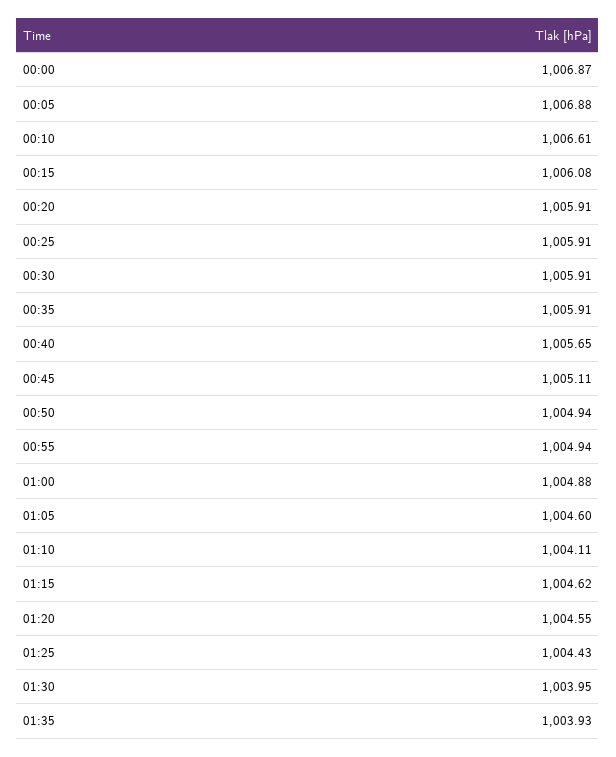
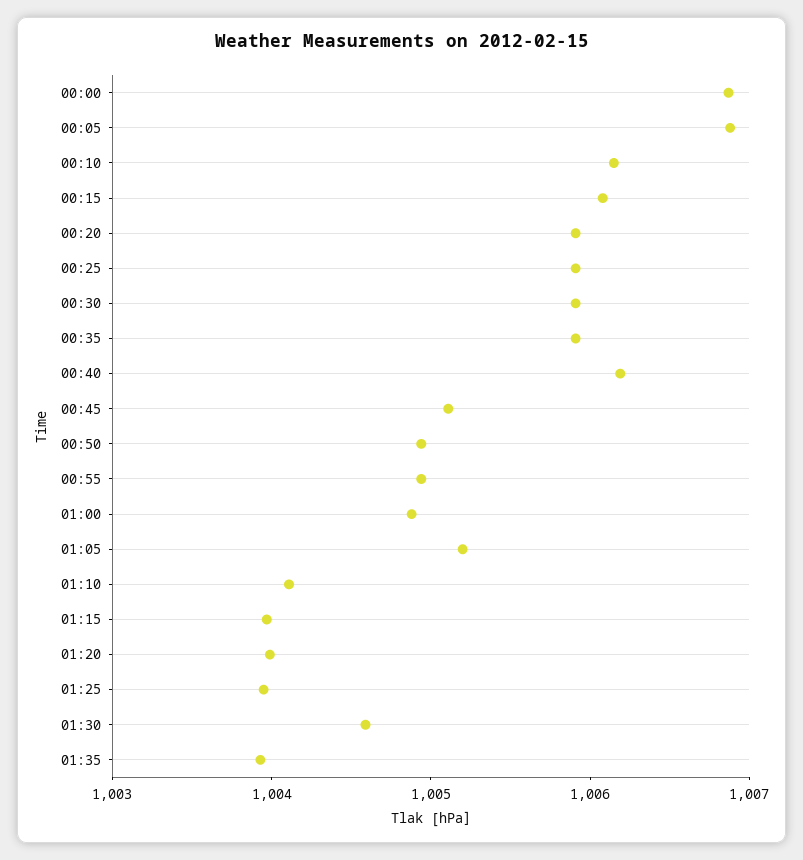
  {
    "00:00": 1006.87,
    "00:05": 1006.88,
-   "00:10": 1006.61,
+   "00:10": 1006.2,
    "00:15": 1006.08,
    "00:20": 1005.91,
    "00:25": 1005.91,
    "00:30": 1005.91,
    "00:35": 1005.91,
-   "00:40": 1005.65,
+   "00:40": 1006.2,
    "00:45": 1005.11,
    "00:50": 1004.94,
    "00:55": 1004.94,
    "01:00": 1004.88,
-   "01:05": 1004.6,
+   "01:05": 1005.2,
    "01:10": 1004.11,
-   "01:15": 1004.62,
+   "01:15": 1004,
-   "01:20": 1004.55,
+   "01:20": 1004,
-   "01:25": 1004.43,
+   "01:25": 1004,
-   "01:30": 1003.95,
+   "01:30": 1004.6,
    "01:35": 1003.93
  }

